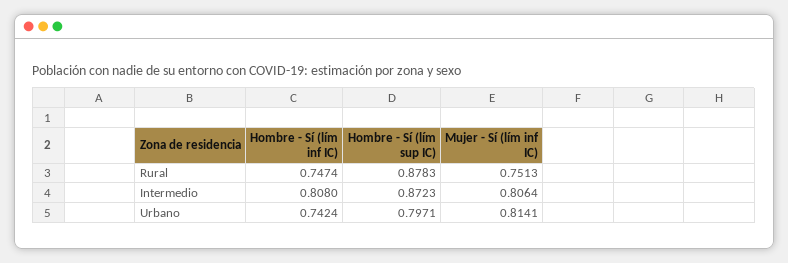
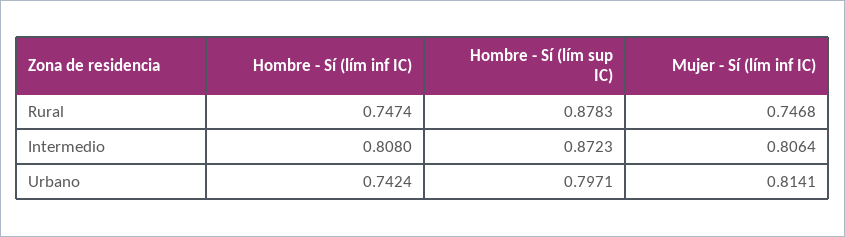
  {
    "Hombre - Sí (lím inf IC)": {
      "Rural": 0.7474,
      "Intermedio": 0.808,
      "Urbano": 0.7424
    },
    "Hombre - Sí (lím sup IC)": {
      "Rural": 0.8783,
      "Intermedio": 0.8723,
      "Urbano": 0.7971
    },
    "Mujer - Sí (lím inf IC)": {
-     "Rural": 0.7513,
+     "Rural": 0.7468,
      "Intermedio": 0.8064,
      "Urbano": 0.8141
    }
  }

